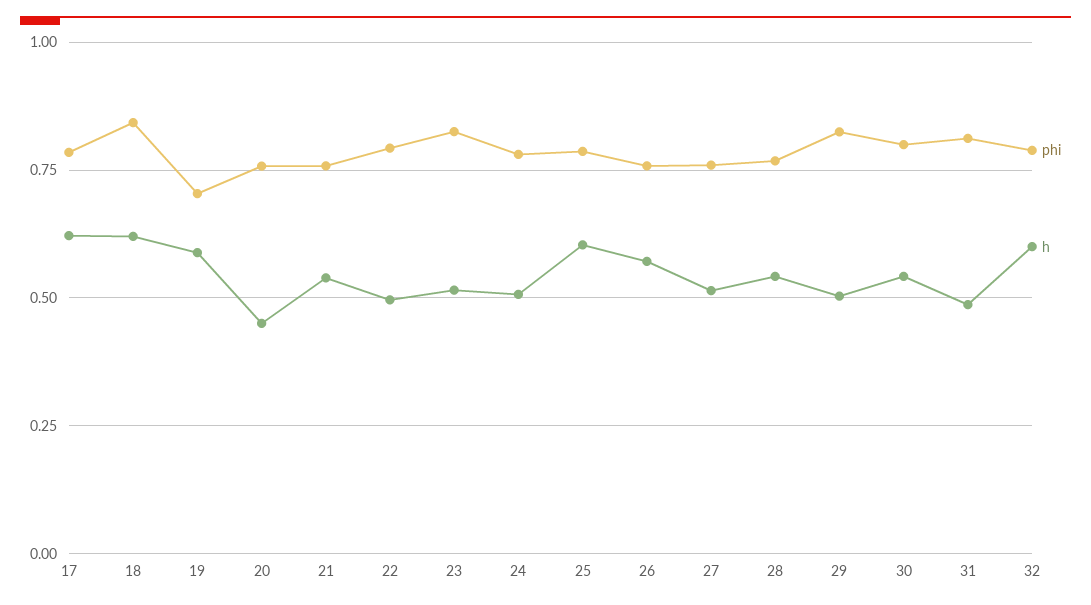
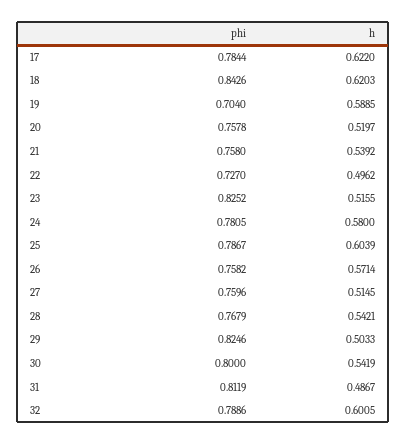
  {
    "phi": {
      "17": 0.7844,
      "18": 0.8426,
      "19": 0.704,
      "20": 0.7578,
      "21": 0.758,
-     "22": 0.8,
+     "22": 0.727,
      "23": 0.8252,
      "24": 0.7805,
      "25": 0.7867,
      "26": 0.7582,
      "27": 0.7596,
      "28": 0.7679,
      "29": 0.8246,
      "30": 0.8,
      "31": 0.8119,
      "32": 0.7886
    },
    "h": {
      "17": 0.622,
      "18": 0.6203,
      "19": 0.5885,
-     "20": 0.45,
+     "20": 0.5197,
      "21": 0.5392,
      "22": 0.4962,
      "23": 0.5155,
-     "24": 0.5,
+     "24": 0.58,
      "25": 0.6039,
      "26": 0.5714,
      "27": 0.5145,
      "28": 0.5421,
      "29": 0.5033,
      "30": 0.5419,
      "31": 0.4867,
      "32": 0.6005
    }
  }

